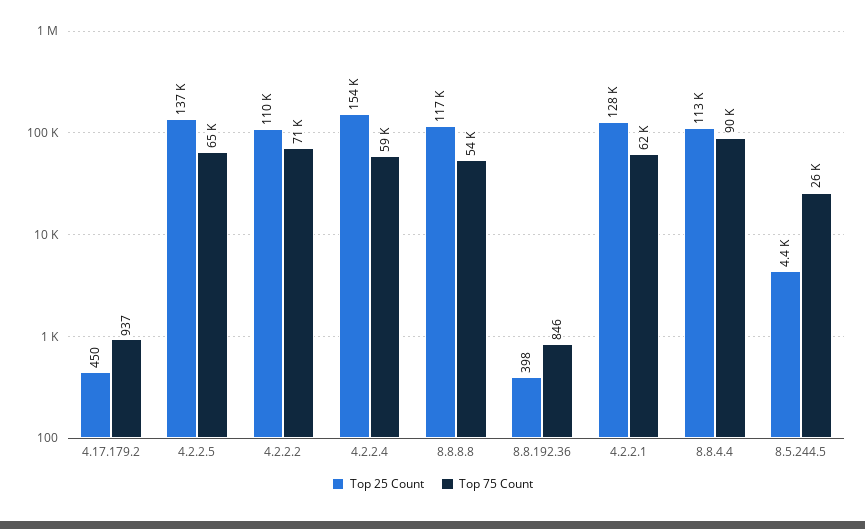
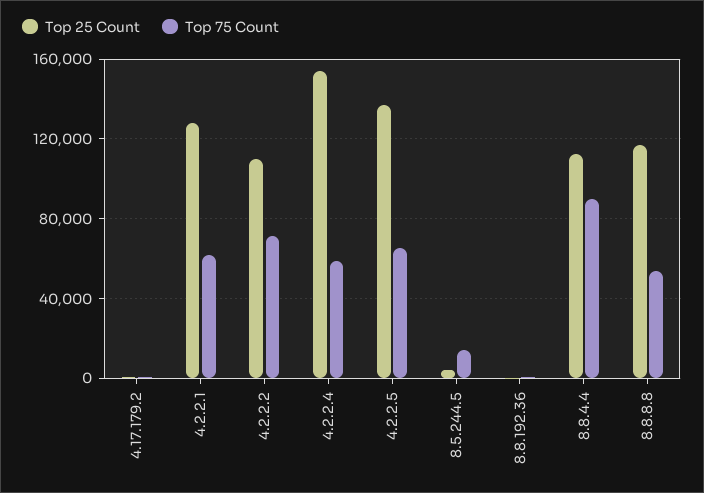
  {
    "Top 25 Count": {
      "4.17.179.2": 450,
      "4.2.2.5": 137000,
      "4.2.2.2": 110000,
      "4.2.2.4": 154000,
      "8.8.8.8": 117000,
      "8.8.192.36": 398,
      "4.2.2.1": 128000,
      "8.8.4.4": 113000,
      "8.5.244.5": 4400
    },
    "Top 75 Count": {
      "4.17.179.2": 937,
      "4.2.2.5": 65000,
      "4.2.2.2": 71000,
      "4.2.2.4": 59000,
      "8.8.8.8": 54000,
      "8.8.192.36": 846,
      "4.2.2.1": 62000,
      "8.8.4.4": 90000,
-     "8.5.244.5": 26000
+     "8.5.244.5": 15000
    }
  }

